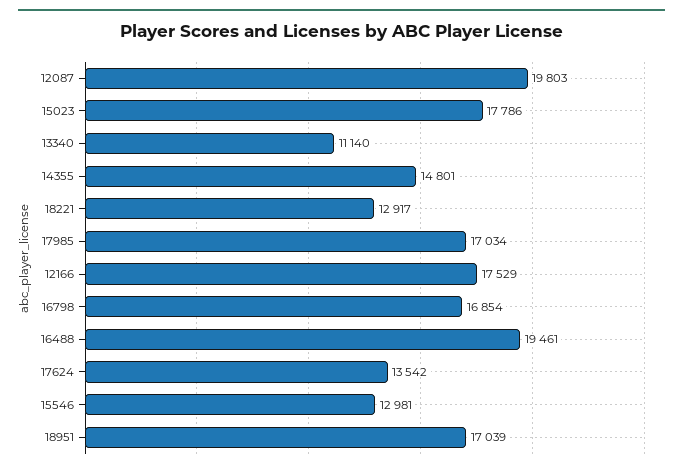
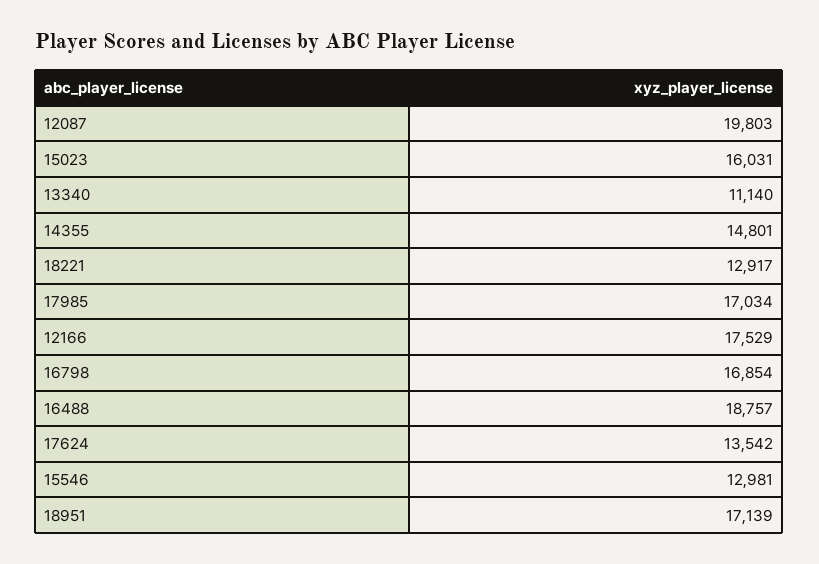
  {
    "12087": 19803,
-   "15023": 17786,
+   "15023": 16031,
    "13340": 11140,
    "14355": 14801,
    "18221": 12917,
    "17985": 17034,
    "12166": 17529,
    "16798": 16854,
-   "16488": 19461,
+   "16488": 18757,
    "17624": 13542,
    "15546": 12981,
-   "18951": 17039
+   "18951": 17139
  }

